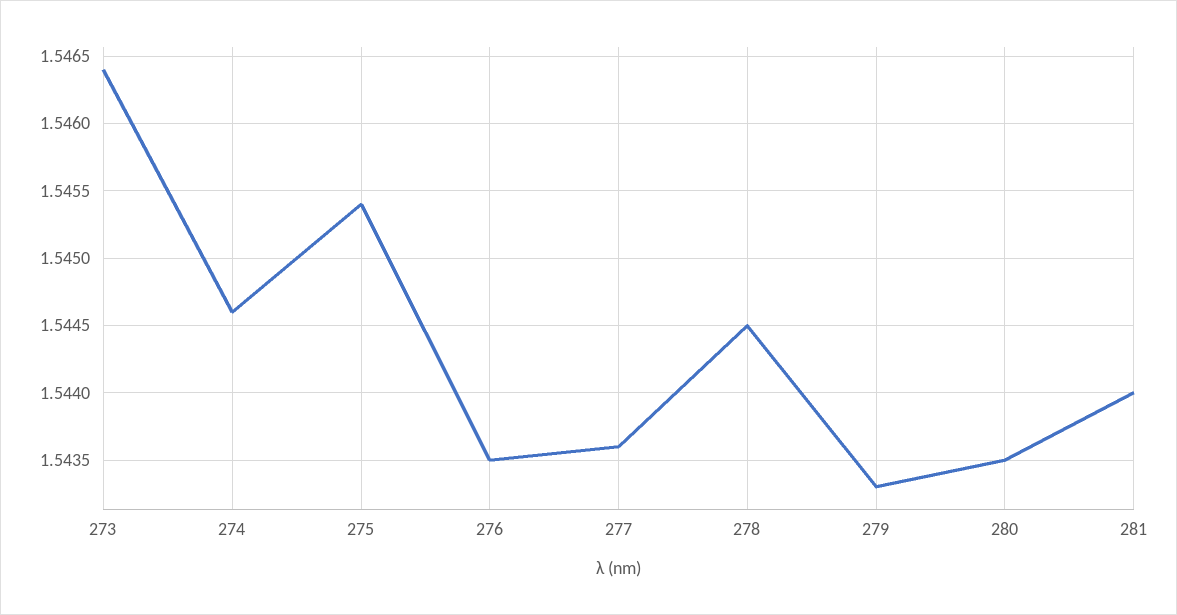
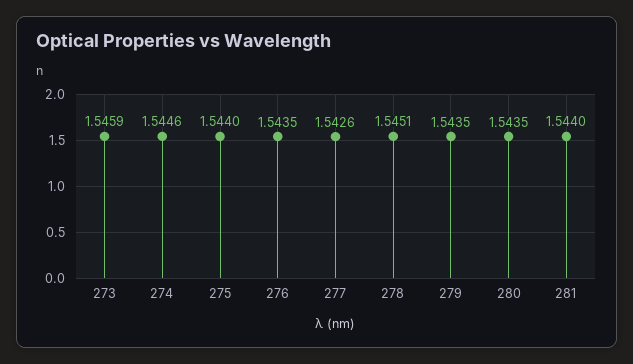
  {
-   "273": 1.5464,
+   "273": 1.5459,
    "274": 1.5446,
-   "275": 1.5454,
+   "275": 1.544,
    "276": 1.5435,
-   "277": 1.5436,
+   "277": 1.5426,
-   "278": 1.5445,
+   "278": 1.5451,
-   "279": 1.5433,
+   "279": 1.5435,
    "280": 1.5435,
    "281": 1.544
  }

